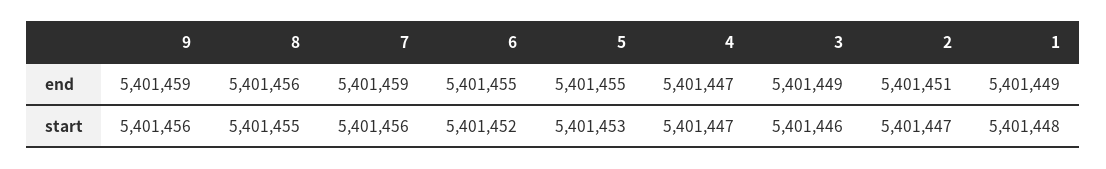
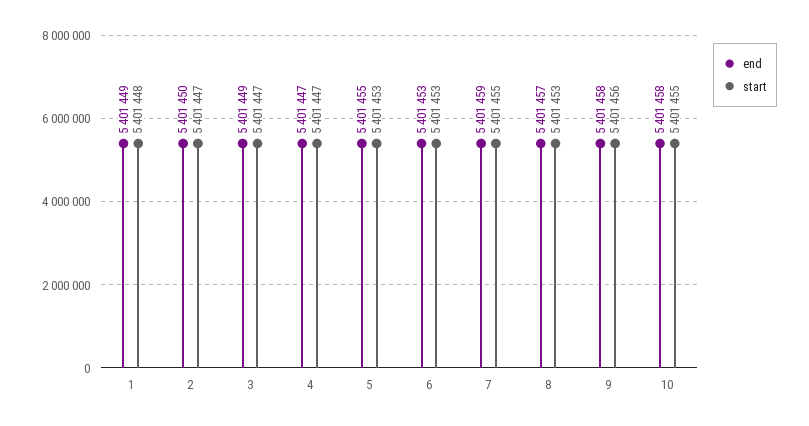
  {
    "end": {
-     "9": 5401459,
+     "9": 5401458,
-     "8": 5401456,
+     "8": 5401457,
      "7": 5401459,
-     "6": 5401455,
+     "6": 5401453,
      "5": 5401455,
      "4": 5401447,
      "3": 5401449,
-     "2": 5401451,
+     "2": 5401450,
-     "1": 5401449
+     "1": 5401449,
+     "10": 5401458
    },
    "start": {
      "9": 5401456,
-     "8": 5401455,
+     "8": 5401453,
-     "7": 5401456,
+     "7": 5401455,
-     "6": 5401452,
+     "6": 5401453,
      "5": 5401453,
      "4": 5401447,
-     "3": 5401446,
+     "3": 5401447,
      "2": 5401447,
-     "1": 5401448
+     "1": 5401448,
+     "10": 5401455
    }
  }

